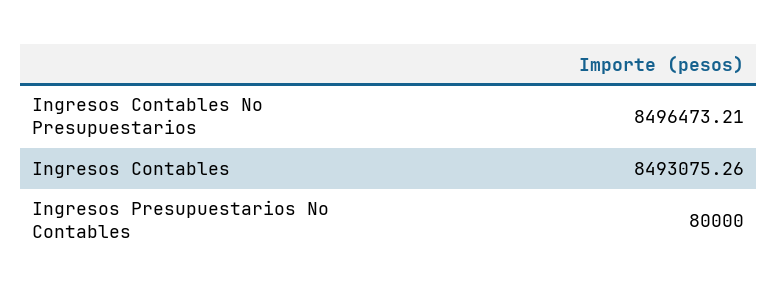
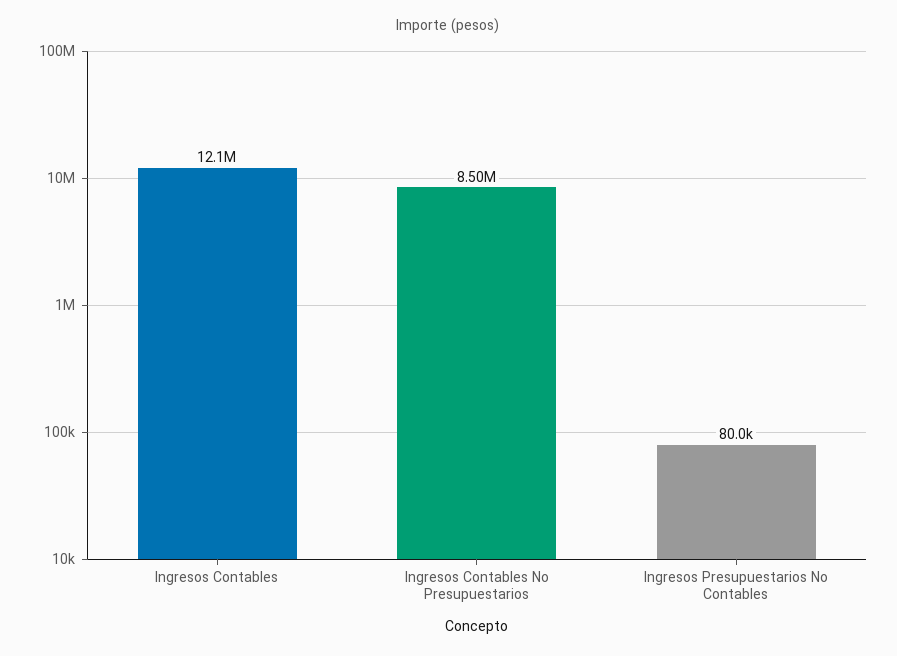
  {
    "Ingresos Contables No Presupuestarios": 8496473.21,
-   "Ingresos Contables": 8493075.26,
+   "Ingresos Contables": 12100000,
    "Ingresos Presupuestarios No Contables": 80000
  }

